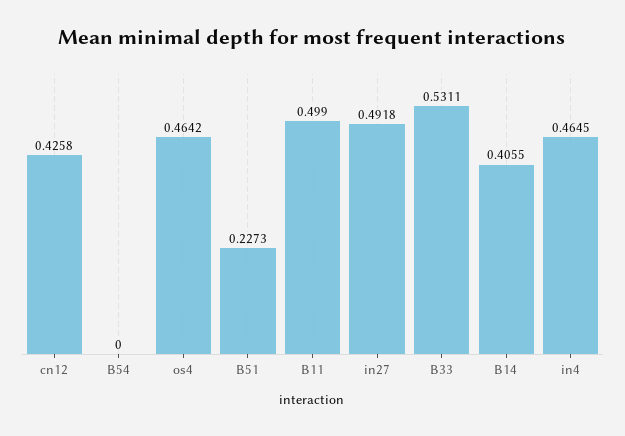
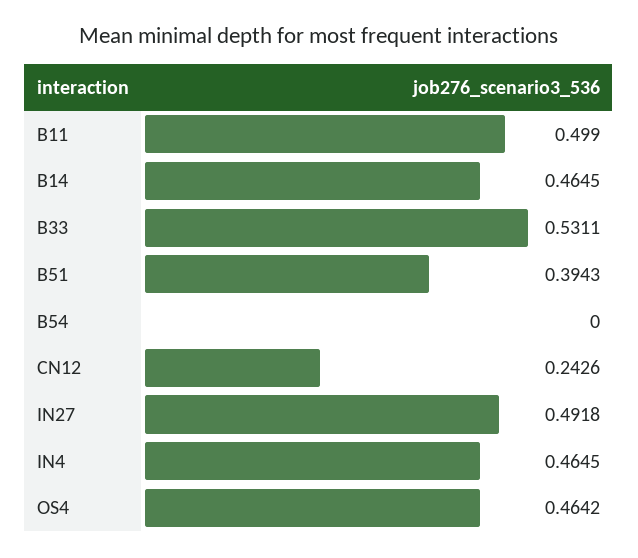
  {
-   "cn12": 0.4258,
+   "cn12": 0.2426,
    "B54": 0,
    "os4": 0.4642,
-   "B51": 0.2273,
+   "B51": 0.3943,
    "B11": 0.499,
    "in27": 0.4918,
    "B33": 0.5311,
-   "B14": 0.4055,
+   "B14": 0.4645,
    "in4": 0.4645
  }

